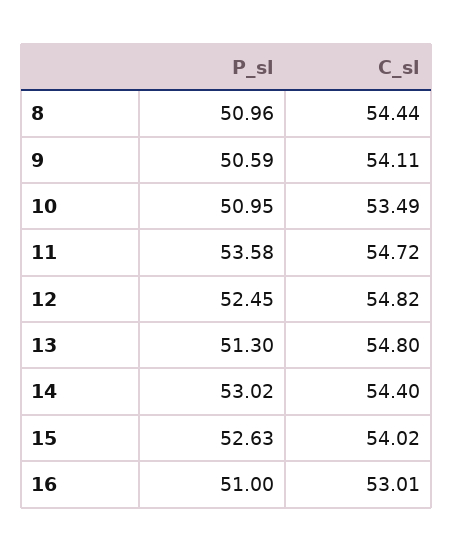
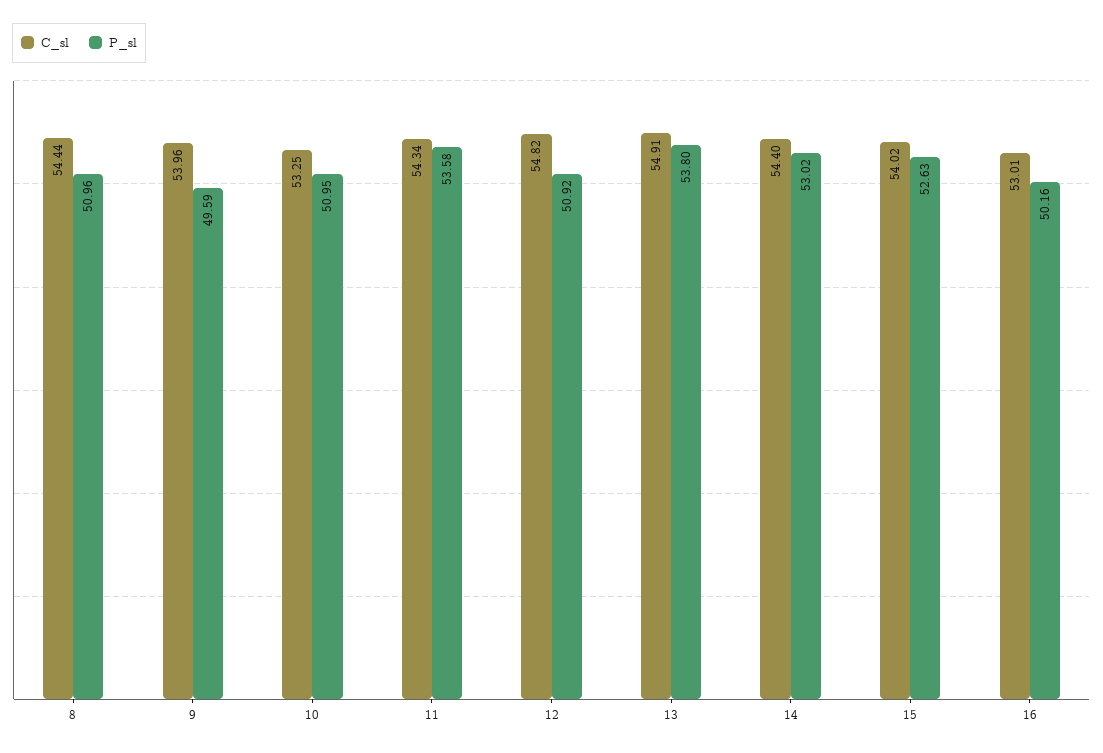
  {
    "P_sl": {
      "8": 50.96,
-     "9": 50.59,
+     "9": 49.59,
      "10": 50.95,
      "11": 53.58,
-     "12": 52.45,
+     "12": 50.92,
-     "13": 51.3,
+     "13": 53.8,
      "14": 53.02,
      "15": 52.63,
-     "16": 51
+     "16": 50.16
    },
    "C_sl": {
      "8": 54.44,
-     "9": 54.11,
+     "9": 53.96,
-     "10": 53.49,
+     "10": 53.25,
-     "11": 54.72,
+     "11": 54.34,
      "12": 54.82,
-     "13": 54.8,
+     "13": 54.91,
      "14": 54.4,
      "15": 54.02,
      "16": 53.01
    }
  }

